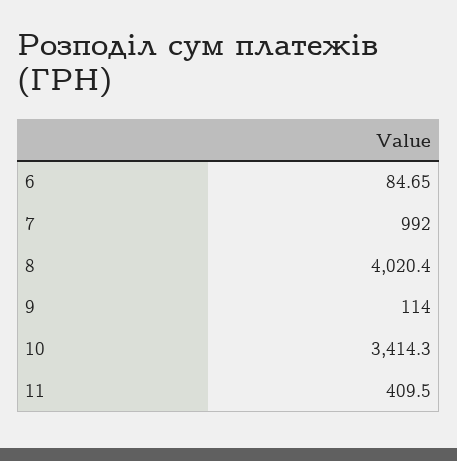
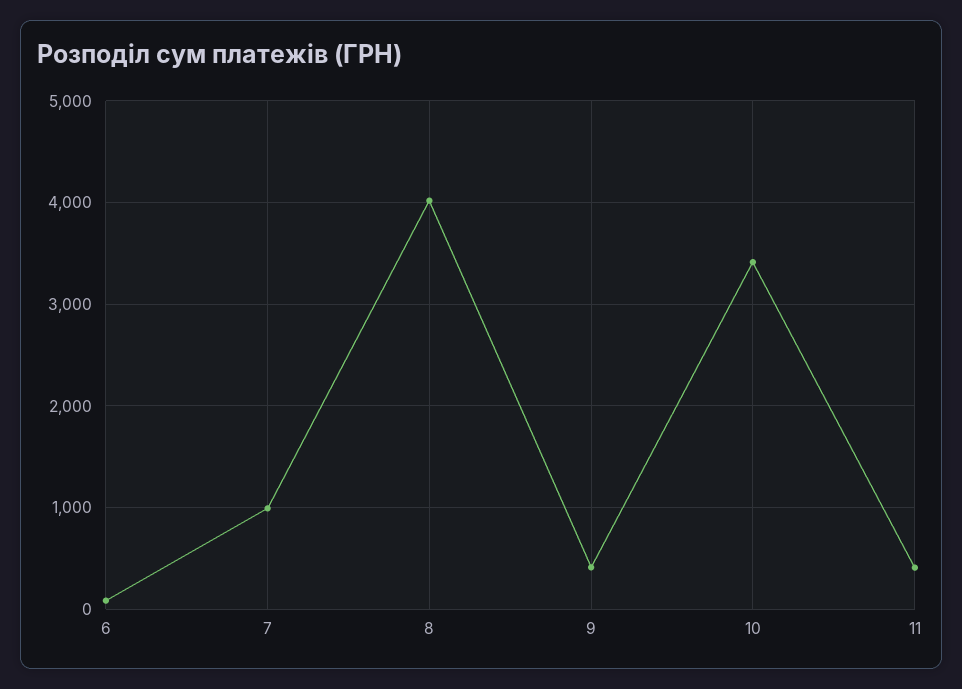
  {
    "6": 84.65,
    "7": 992,
    "8": 4020.4,
-   "9": 114,
+   "9": 400,
    "10": 3414.3,
    "11": 409.5
  }

